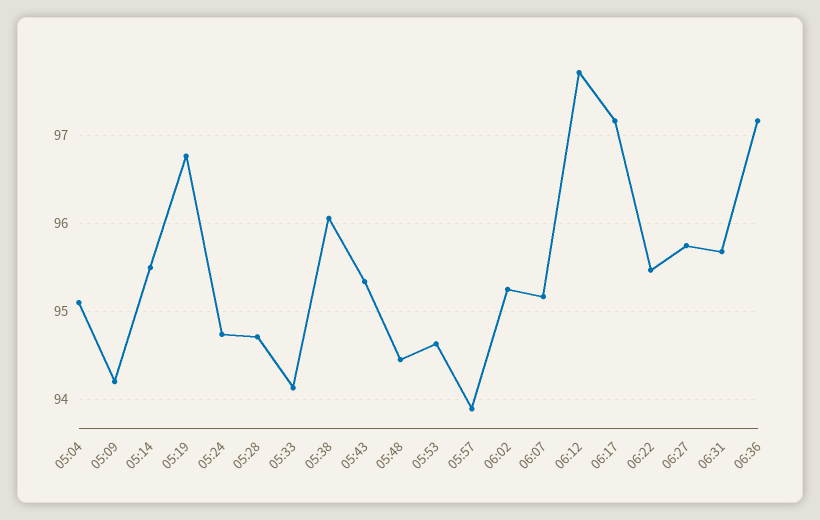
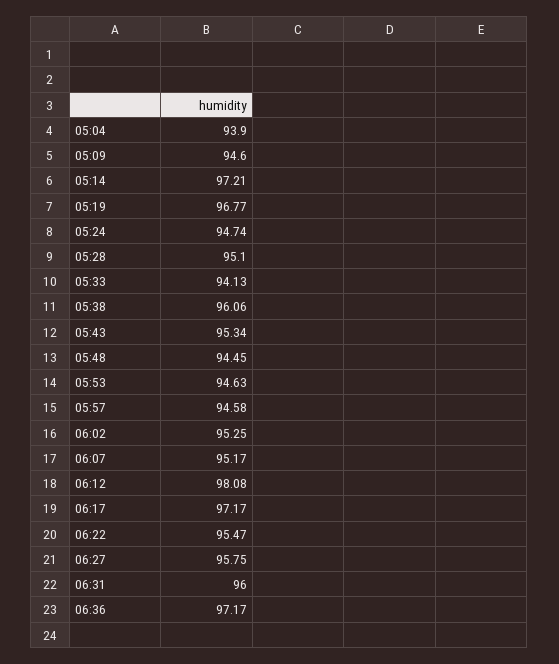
  {
-   "05:04": 95.1,
+   "05:04": 93.9,
-   "05:09": 94.2,
+   "05:09": 94.6,
-   "05:14": 95.5,
+   "05:14": 97.21,
    "05:19": 96.77,
    "05:24": 94.74,
-   "05:28": 94.7,
+   "05:28": 95.1,
    "05:33": 94.13,
    "05:38": 96.06,
    "05:43": 95.34,
    "05:48": 94.45,
    "05:53": 94.63,
-   "05:57": 93.9,
+   "05:57": 94.58,
    "06:02": 95.25,
    "06:07": 95.17,
-   "06:12": 97.7,
+   "06:12": 98.08,
    "06:17": 97.17,
    "06:22": 95.47,
    "06:27": 95.75,
-   "06:31": 95.7,
+   "06:31": 96,
    "06:36": 97.17
  }

